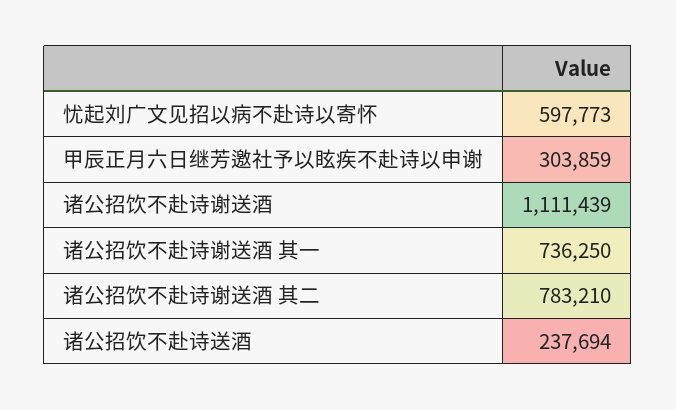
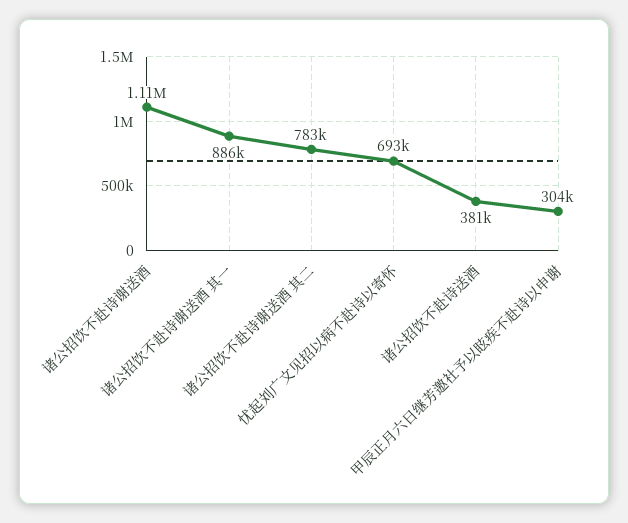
  {
-   "忧起刘广文见招以病不赴诗以寄怀": 597773,
+   "忧起刘广文见招以病不赴诗以寄怀": 693000,
    "甲辰正月六日继芳邀社予以眩疾不赴诗以申谢": 303859,
    "诸公招饮不赴诗谢送酒": 1111439,
-   "诸公招饮不赴诗谢送酒 其一": 736250,
+   "诸公招饮不赴诗谢送酒 其一": 886000,
    "诸公招饮不赴诗谢送酒 其二": 783210,
-   "诸公招饮不赴诗送酒": 237694
+   "诸公招饮不赴诗送酒": 381000
  }

